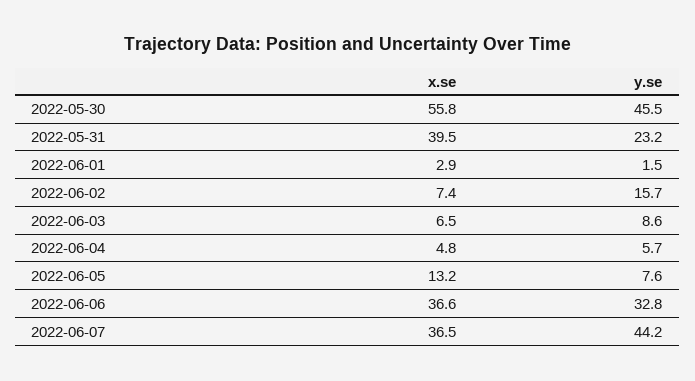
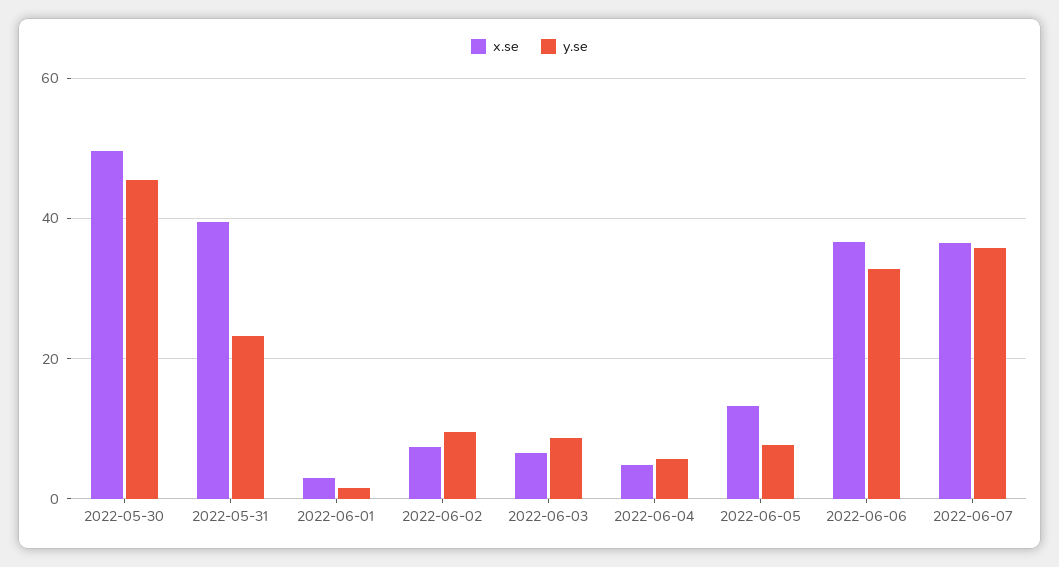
  {
    "x.se": {
-     "2022-05-30": 55.8,
+     "2022-05-30": 50,
      "2022-05-31": 39.5,
      "2022-06-01": 2.9,
      "2022-06-02": 7.4,
      "2022-06-03": 6.5,
      "2022-06-04": 4.8,
      "2022-06-05": 13.2,
      "2022-06-06": 36.6,
      "2022-06-07": 36.5
    },
    "y.se": {
      "2022-05-30": 45.5,
      "2022-05-31": 23.2,
      "2022-06-01": 1.5,
-     "2022-06-02": 15.7,
+     "2022-06-02": 10,
      "2022-06-03": 8.6,
      "2022-06-04": 5.7,
      "2022-06-05": 7.6,
      "2022-06-06": 32.8,
-     "2022-06-07": 44.2
+     "2022-06-07": 36
    }
  }

